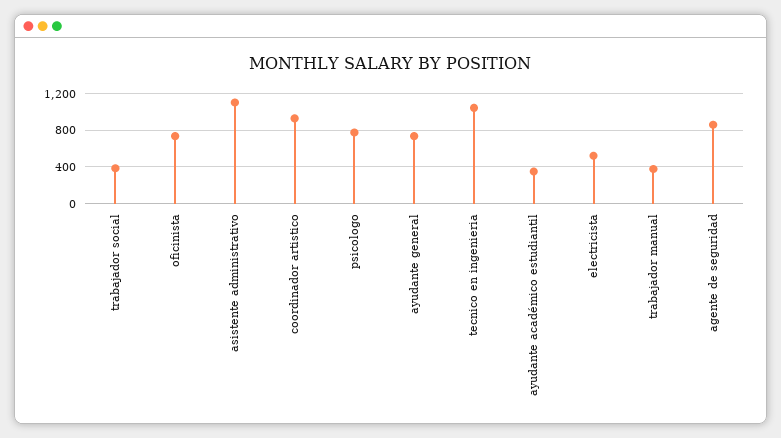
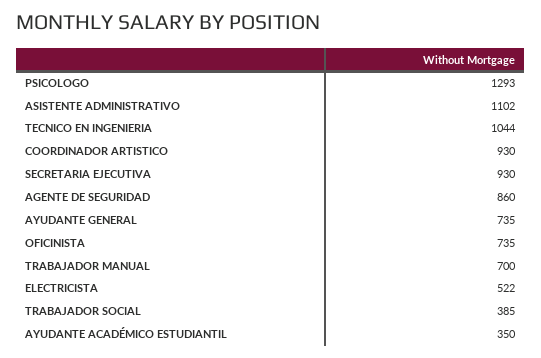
  {
    "trabajador social": 385,
    "oficinista": 735,
    "asistente administrativo": 1102,
    "coordinador artistico": 930,
-   "psicologo": 800,
+   "psicologo": 1293,
    "ayudante general": 735,
    "tecnico en ingenieria": 1044,
    "ayudante académico estudiantil": 350,
    "electricista": 522,
-   "trabajador manual": 400,
+   "trabajador manual": 700,
-   "agente de seguridad": 860
+   "agente de seguridad": 860,
+   "SECRETARIA EJECUTIVA": 930
  }

